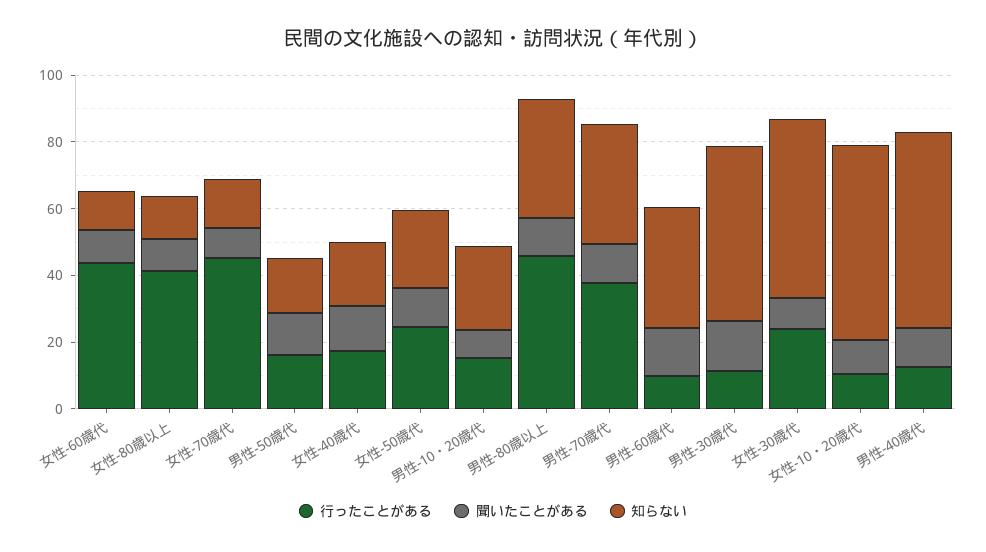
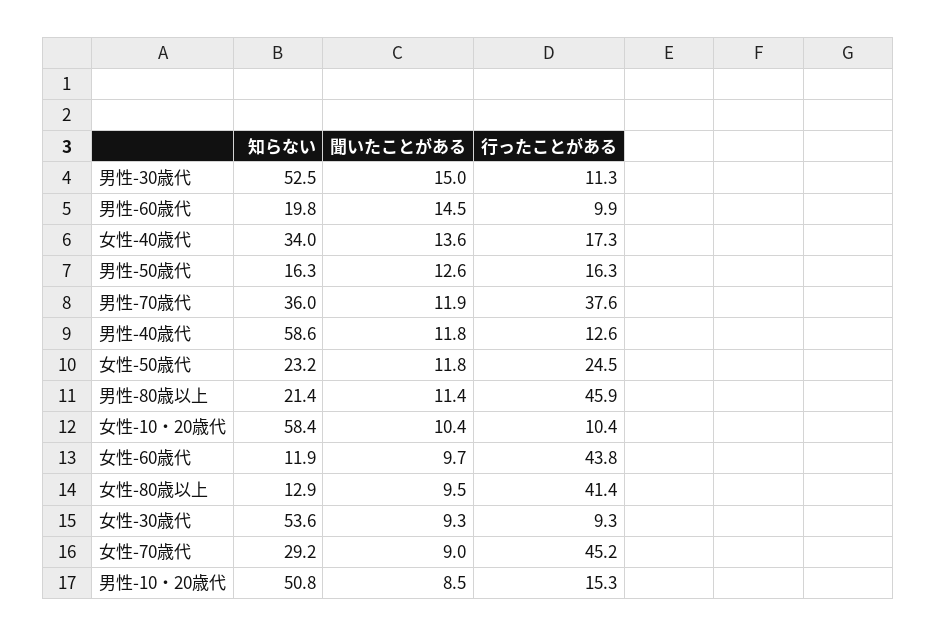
  {
    "行ったことがある": {
      "女性-60歳代": 43.8,
      "女性-80歳以上": 41.4,
      "女性-70歳代": 45.2,
      "男性-50歳代": 16.3,
      "女性-40歳代": 17.3,
      "女性-50歳代": 24.5,
      "男性-10・20歳代": 15.3,
      "男性-80歳以上": 45.9,
      "男性-70歳代": 37.6,
      "男性-60歳代": 9.9,
      "男性-30歳代": 11.3,
-     "女性-30歳代": 25,
+     "女性-30歳代": 9.3,
      "女性-10・20歳代": 10.4,
      "男性-40歳代": 12.6
    },
    "聞いたことがある": {
      "女性-60歳代": 9.7,
      "女性-80歳以上": 9.5,
      "女性-70歳代": 9,
      "男性-50歳代": 12.6,
      "女性-40歳代": 13.6,
      "女性-50歳代": 11.8,
      "男性-10・20歳代": 8.5,
      "男性-80歳以上": 11.4,
      "男性-70歳代": 11.9,
      "男性-60歳代": 14.5,
      "男性-30歳代": 15,
      "女性-30歳代": 9.3,
      "女性-10・20歳代": 10.4,
      "男性-40歳代": 11.8
    },
    "知らない": {
      "女性-60歳代": 11.9,
      "女性-80歳以上": 12.9,
-     "女性-70歳代": 15,
+     "女性-70歳代": 29.2,
      "男性-50歳代": 16.3,
-     "女性-40歳代": 20,
+     "女性-40歳代": 34,
      "女性-50歳代": 23.2,
-     "男性-10・20歳代": 25,
+     "男性-10・20歳代": 50.8,
-     "男性-80歳以上": 35,
+     "男性-80歳以上": 21.4,
      "男性-70歳代": 36,
-     "男性-60歳代": 35,
+     "男性-60歳代": 19.8,
      "男性-30歳代": 52.5,
      "女性-30歳代": 53.6,
      "女性-10・20歳代": 58.4,
      "男性-40歳代": 58.6
    }
  }

